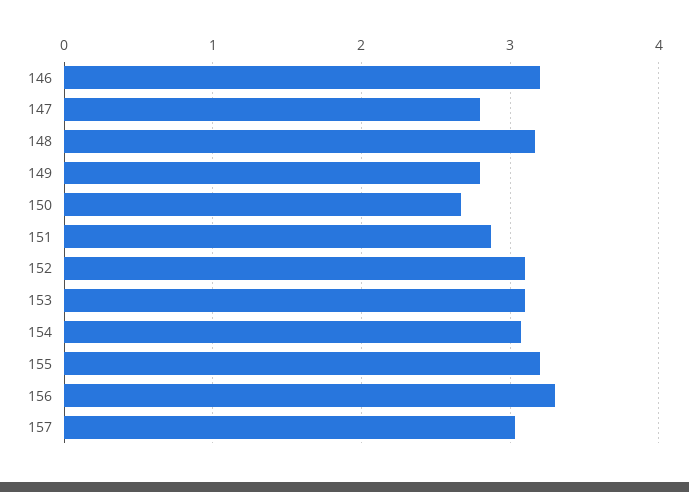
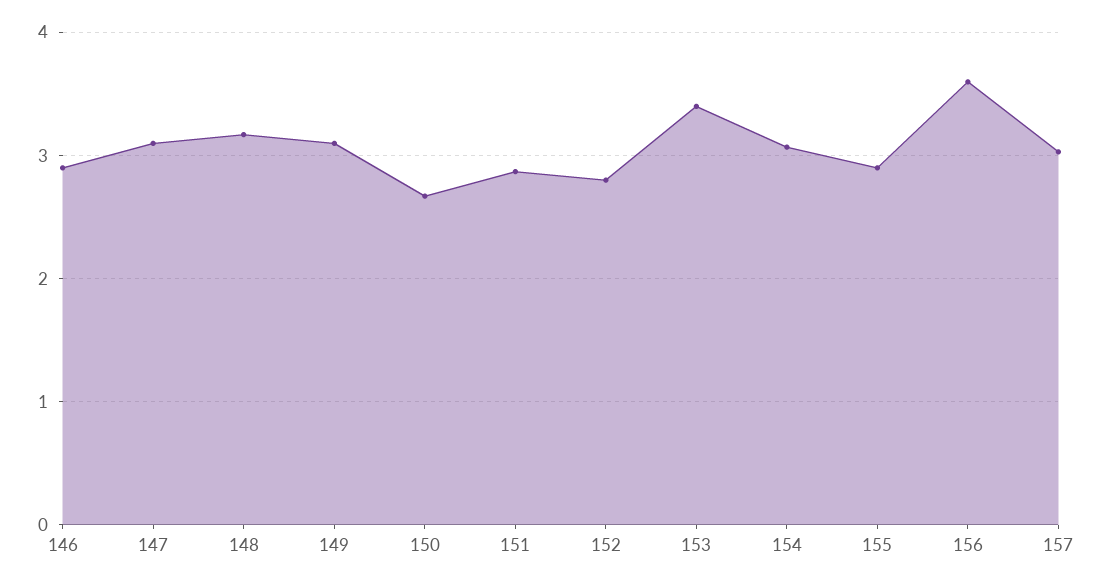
  {
-   "146": 3.2,
+   "146": 2.9,
-   "147": 2.8,
+   "147": 3.1,
    "148": 3.2,
-   "149": 2.8,
+   "149": 3.1,
    "150": 2.7,
    "151": 2.9,
-   "152": 3.1,
+   "152": 2.8,
-   "153": 3.1,
+   "153": 3.4,
    "154": 3.1,
-   "155": 3.2,
+   "155": 2.9,
-   "156": 3.3,
+   "156": 3.6,
    "157": 3
  }

